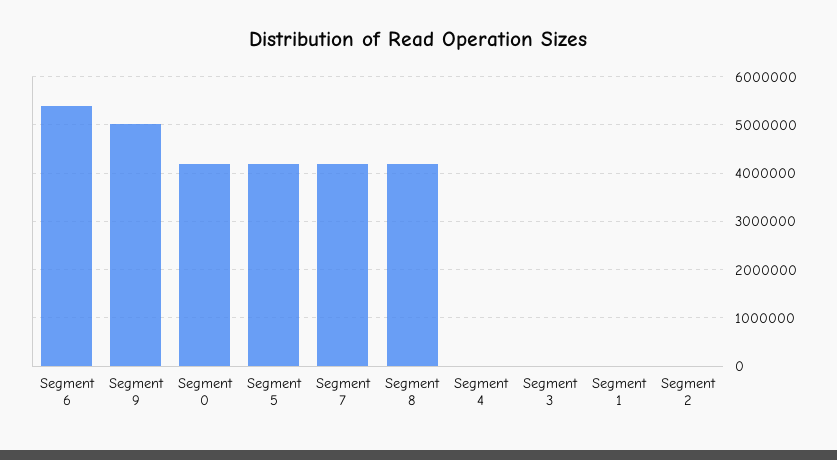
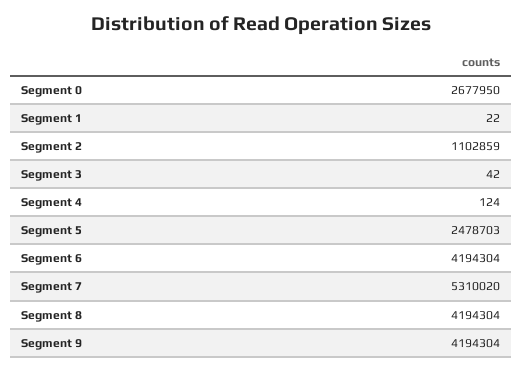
  {
-   "Segment 6": 5400000,
+   "Segment 6": 4194304,
-   "Segment 9": 5000000,
+   "Segment 9": 4194304,
-   "Segment 0": 4200000,
+   "Segment 0": 2677950,
-   "Segment 5": 4200000,
+   "Segment 5": 2478703,
-   "Segment 7": 4200000,
+   "Segment 7": 5310020,
    "Segment 8": 4194304,
    "Segment 4": 124,
    "Segment 3": 42,
    "Segment 1": 22,
-   "Segment 2": 0
+   "Segment 2": 1102859
  }

